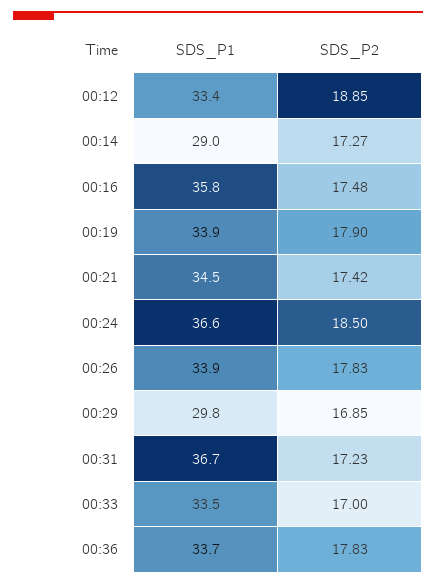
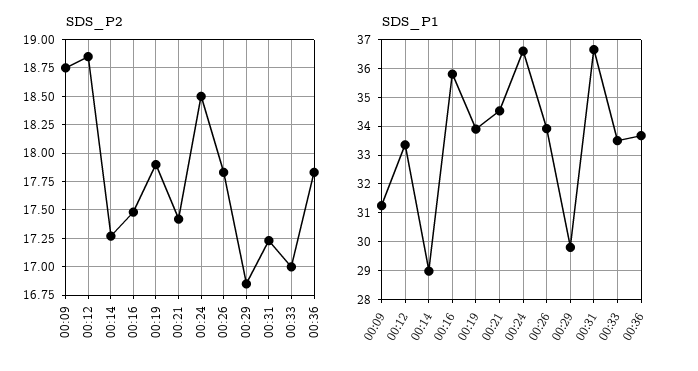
  {
    "SDS_P1": {
      "00:12": 33.4,
      "00:14": 29,
      "00:16": 35.8,
      "00:19": 33.9,
      "00:21": 34.5,
      "00:24": 36.6,
      "00:26": 33.9,
      "00:29": 29.8,
      "00:31": 36.7,
      "00:33": 33.5,
-     "00:36": 33.7
+     "00:36": 33.7,
+     "00:09": 31.25
    },
    "SDS_P2": {
      "00:12": 18.85,
      "00:14": 17.27,
      "00:16": 17.48,
      "00:19": 17.9,
      "00:21": 17.42,
      "00:24": 18.5,
      "00:26": 17.83,
      "00:29": 16.85,
      "00:31": 17.23,
      "00:33": 17,
-     "00:36": 17.83
+     "00:36": 17.83,
+     "00:09": 18.75
    }
  }

